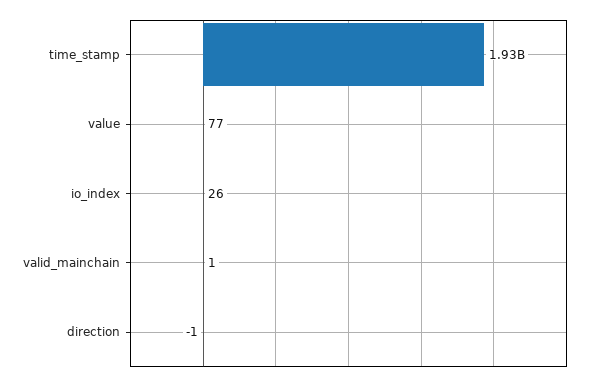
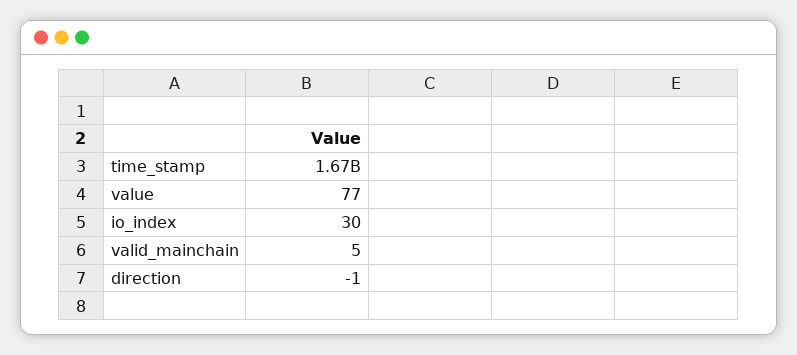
  {
-   "time_stamp": 1930000000,
+   "time_stamp": 1670000000,
    "value": 77,
-   "io_index": 26,
+   "io_index": 30,
-   "valid_mainchain": 1,
+   "valid_mainchain": 5,
    "direction": -1
  }

